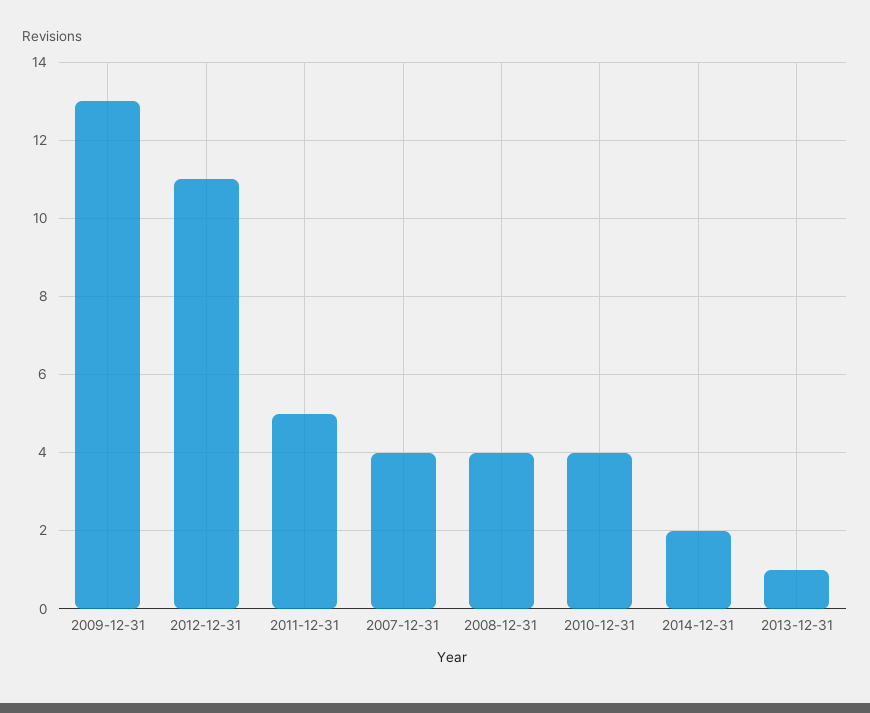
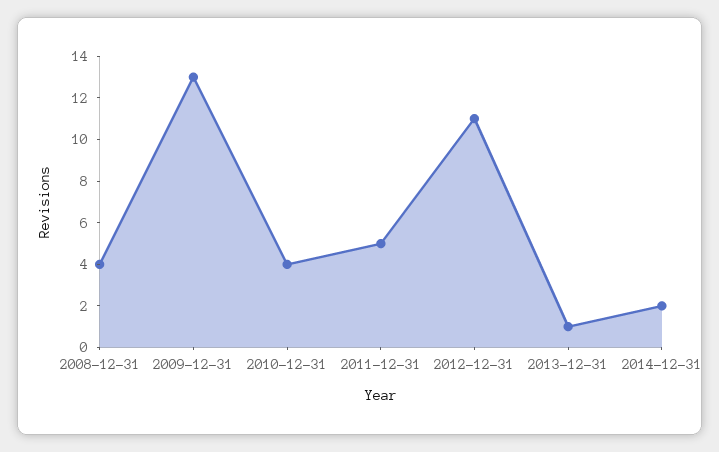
  {
    "2009-12-31": 13,
    "2012-12-31": 11,
    "2011-12-31": 5,
-   "2007-12-31": 4,
    "2008-12-31": 4,
    "2010-12-31": 4,
    "2014-12-31": 2,
    "2013-12-31": 1
  }

